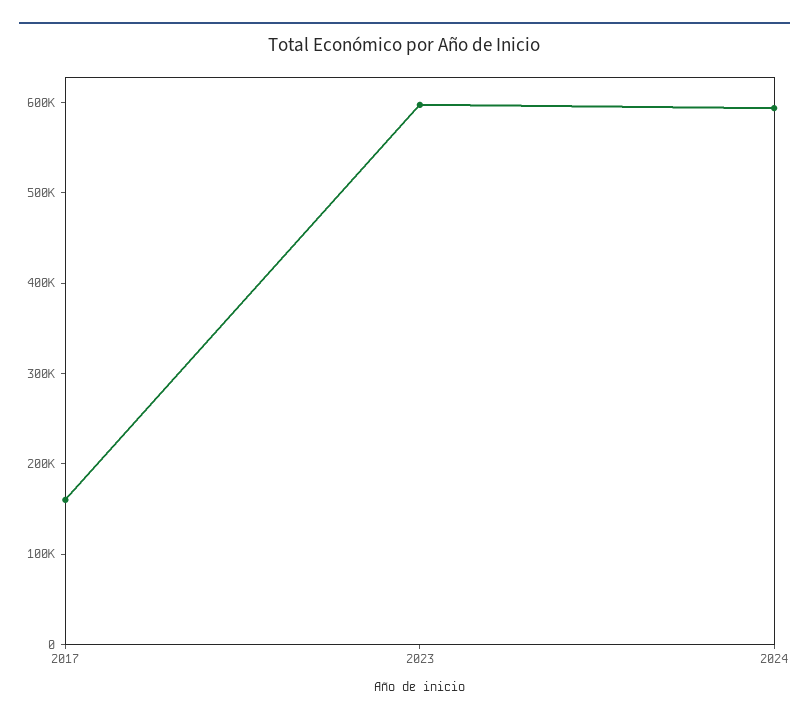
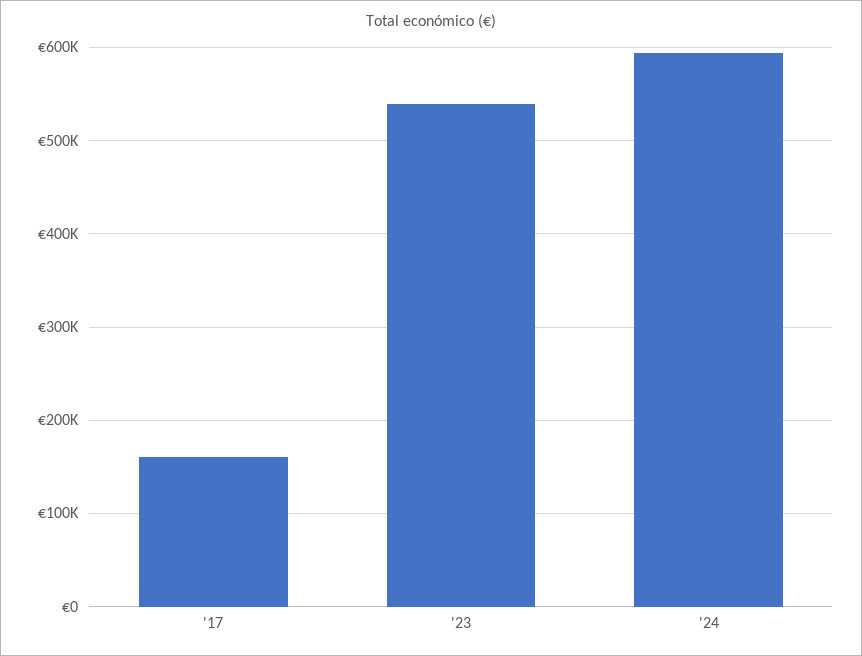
  {
    "2017": 160000,
-   "2023": 600000,
+   "2023": 540000,
    "2024": 590000
  }

